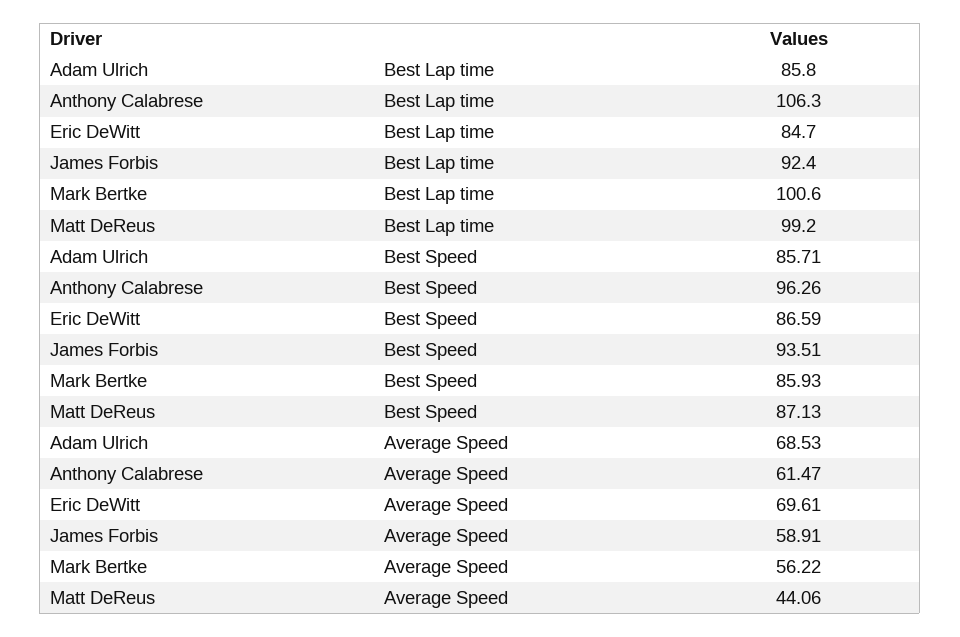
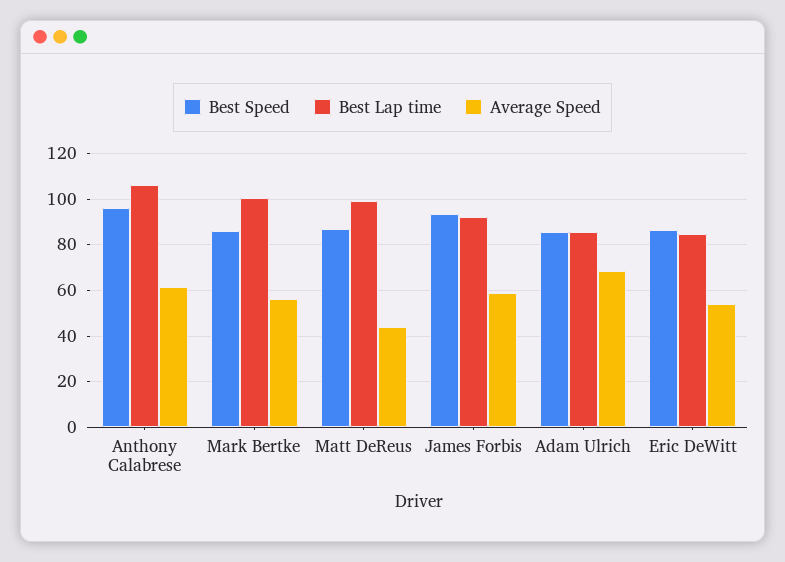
  {
    "Best Lap time": {
      "Adam Ulrich": 85.8,
      "Anthony Calabrese": 106.3,
      "Eric DeWitt": 84.7,
      "James Forbis": 92.4,
      "Mark Bertke": 100.6,
      "Matt DeReus": 99.2
    },
    "Best Speed": {
      "Adam Ulrich": 85.71,
      "Anthony Calabrese": 96.26,
      "Eric DeWitt": 86.59,
      "James Forbis": 93.51,
      "Mark Bertke": 85.93,
      "Matt DeReus": 87.13
    },
    "Average Speed": {
      "Adam Ulrich": 68.53,
      "Anthony Calabrese": 61.47,
-     "Eric DeWitt": 69.61,
+     "Eric DeWitt": 55,
      "James Forbis": 58.91,
      "Mark Bertke": 56.22,
      "Matt DeReus": 44.06
    }
  }

